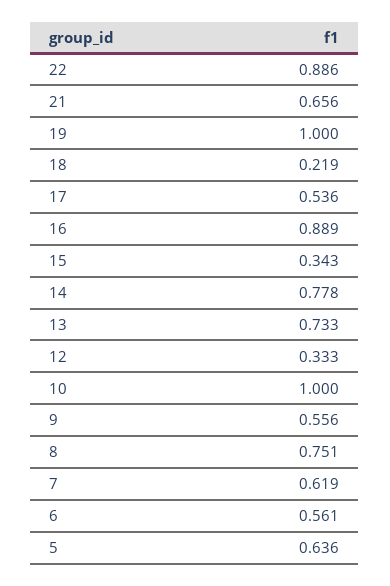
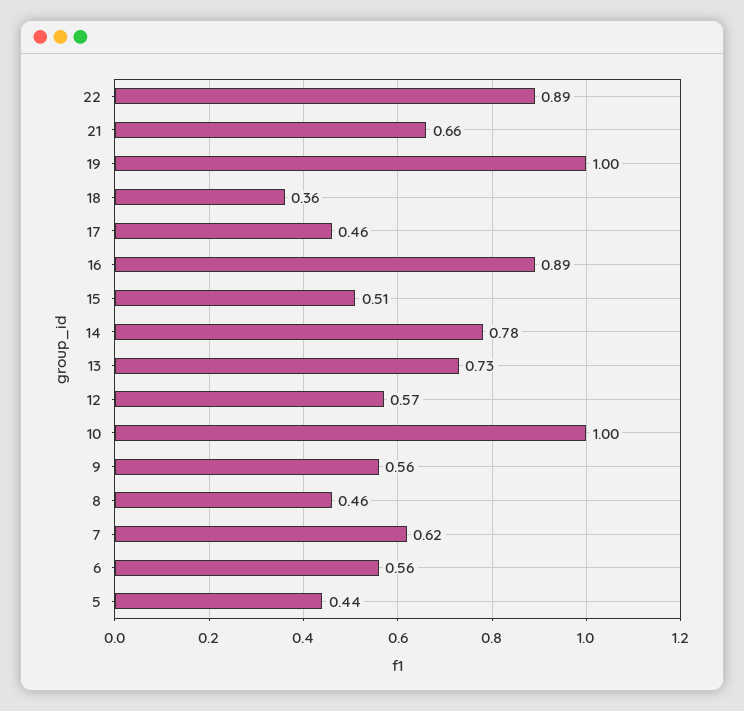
  {
    "22": 0.886,
    "21": 0.656,
    "19": 1,
-   "18": 0.219,
+   "18": 0.36,
-   "17": 0.536,
+   "17": 0.46,
    "16": 0.889,
-   "15": 0.343,
+   "15": 0.51,
    "14": 0.778,
    "13": 0.733,
-   "12": 0.333,
+   "12": 0.57,
    "10": 1,
    "9": 0.556,
-   "8": 0.751,
+   "8": 0.46,
    "7": 0.619,
    "6": 0.561,
-   "5": 0.636
+   "5": 0.44
  }

